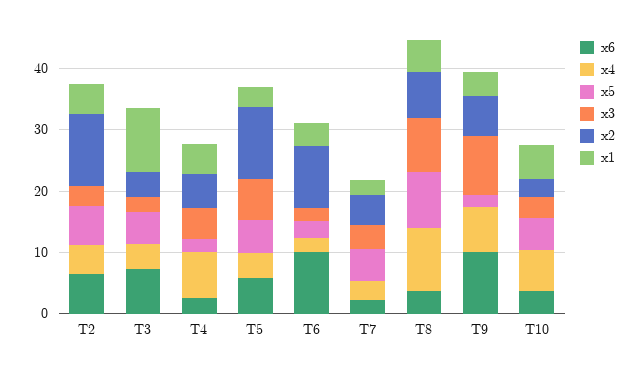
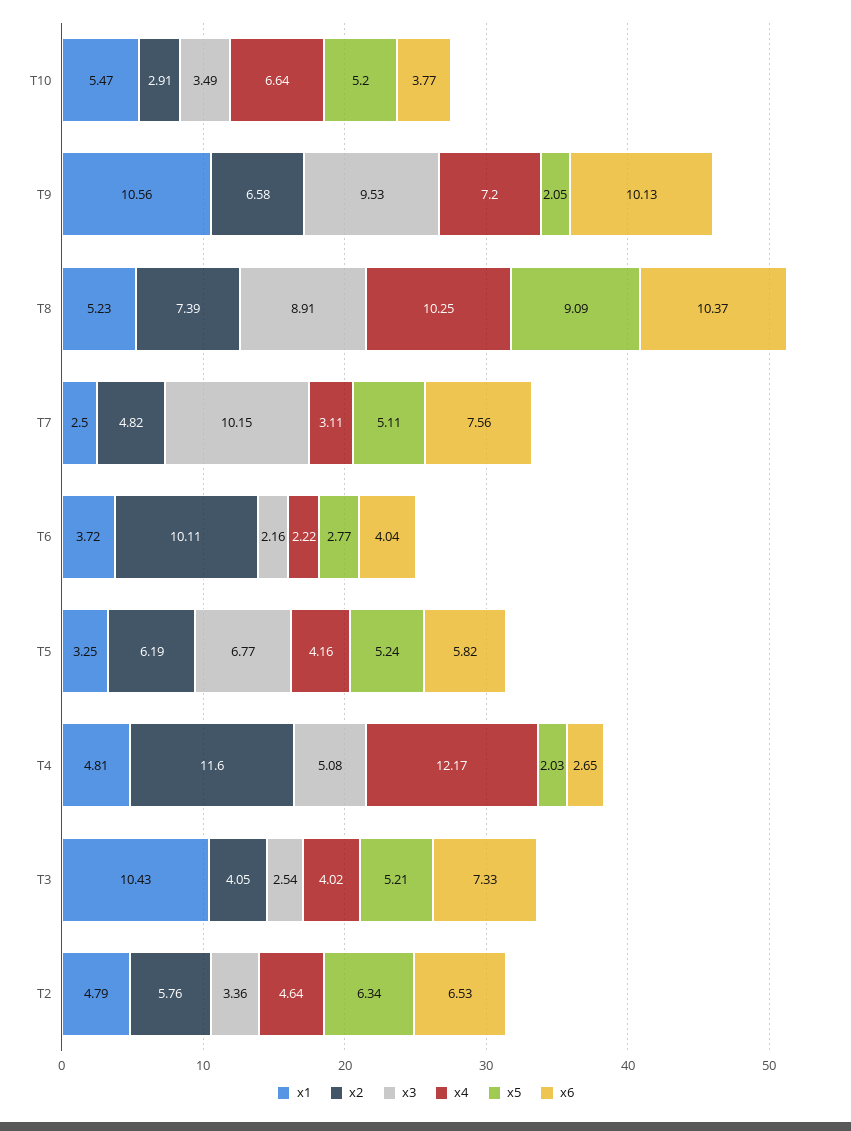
  {
    "x6": {
      "T2": 6.53,
      "T3": 7.33,
      "T4": 2.65,
      "T5": 5.82,
-     "T6": 10,
+     "T6": 4.04,
-     "T7": 2,
+     "T7": 7.56,
-     "T8": 4,
+     "T8": 10.37,
      "T9": 10.13,
      "T10": 3.77
    },
    "x4": {
      "T2": 4.64,
      "T3": 4.02,
-     "T4": 8,
+     "T4": 12.17,
      "T5": 4.16,
      "T6": 2.22,
      "T7": 3.11,
      "T8": 10.25,
      "T9": 7.2,
      "T10": 6.64
    },
    "x5": {
      "T2": 6.34,
      "T3": 5.21,
      "T4": 2.03,
      "T5": 5.24,
      "T6": 2.77,
      "T7": 5.11,
      "T8": 9.09,
      "T9": 2.05,
      "T10": 5.2
    },
    "x3": {
      "T2": 3.36,
      "T3": 2.54,
      "T4": 5.08,
      "T5": 6.77,
      "T6": 2.16,
-     "T7": 4,
+     "T7": 10.15,
      "T8": 8.91,
      "T9": 9.53,
      "T10": 3.49
    },
    "x2": {
-     "T2": 12,
+     "T2": 5.76,
      "T3": 4.05,
-     "T4": 6,
+     "T4": 11.6,
-     "T5": 12,
+     "T5": 6.19,
      "T6": 10.11,
      "T7": 4.82,
      "T8": 7.39,
      "T9": 6.58,
      "T10": 2.91
    },
    "x1": {
      "T2": 4.79,
      "T3": 10.43,
      "T4": 4.81,
      "T5": 3.25,
      "T6": 3.72,
      "T7": 2.5,
      "T8": 5.23,
-     "T9": 4,
+     "T9": 10.56,
      "T10": 5.47
    }
  }

